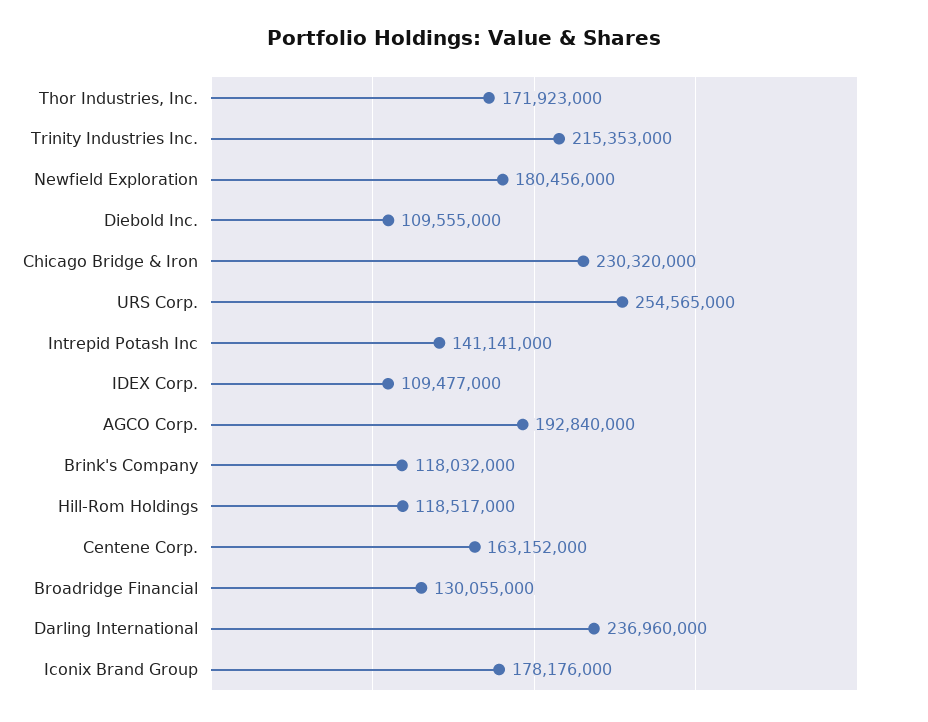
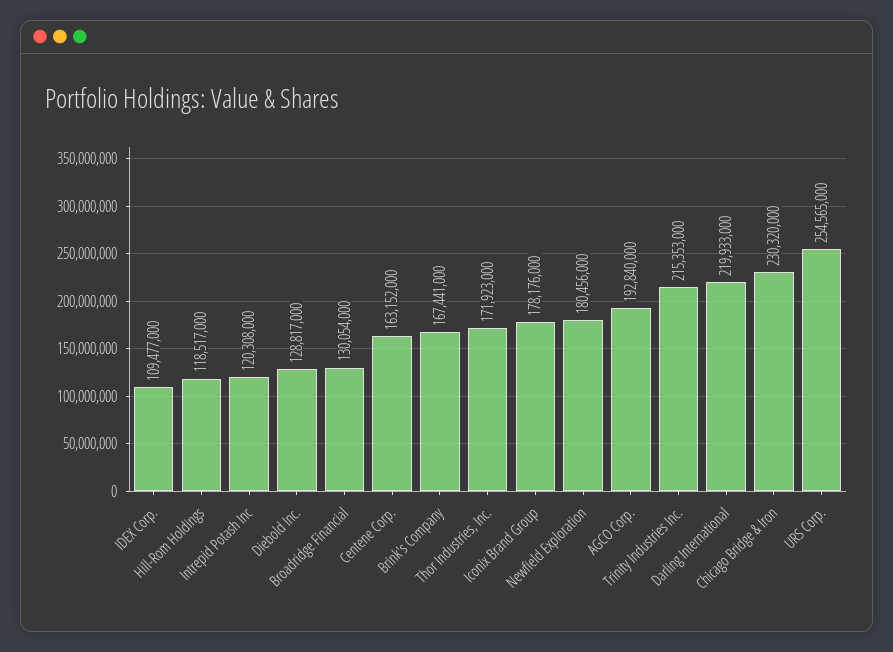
  {
    "Thor Industries, Inc.": 171923000,
    "Trinity Industries Inc.": 215353000,
    "Newfield Exploration": 180456000,
-   "Diebold Inc.": 109555000,
+   "Diebold Inc.": 128817000,
    "Chicago Bridge & Iron": 230320000,
    "URS Corp.": 254565000,
-   "Intrepid Potash Inc": 141141000,
+   "Intrepid Potash Inc": 120308000,
    "IDEX Corp.": 109477000,
    "AGCO Corp.": 192840000,
-   "Brink's Company": 118032000,
+   "Brink's Company": 167441000,
    "Hill-Rom Holdings": 118517000,
    "Centene Corp.": 163152000,
-   "Broadridge Financial": 130055000,
+   "Broadridge Financial": 130054000,
-   "Darling International": 236960000,
+   "Darling International": 219933000,
    "Iconix Brand Group": 178176000
  }

